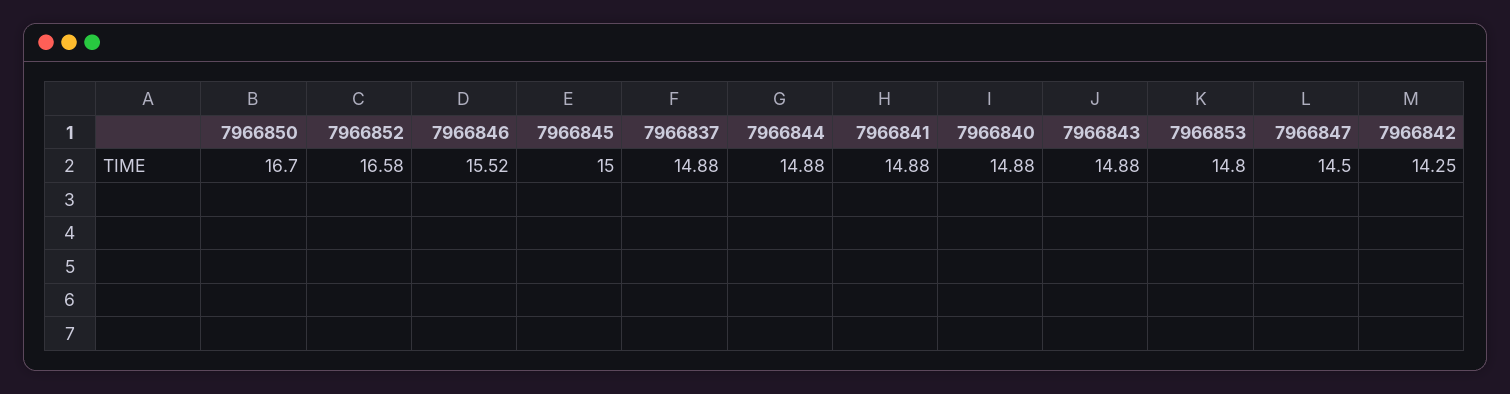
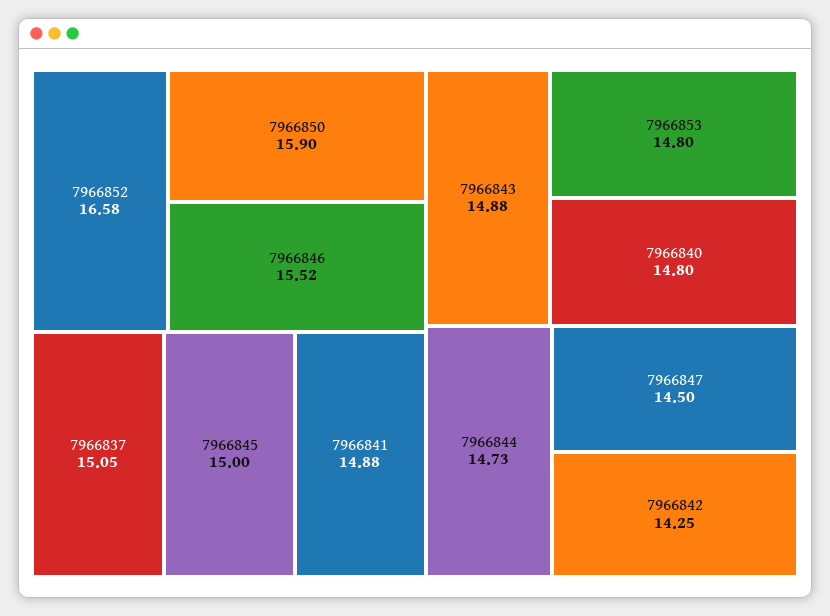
  {
-   "7966850": 16.7,
+   "7966850": 15.9,
    "7966852": 16.58,
    "7966846": 15.52,
    "7966845": 15,
-   "7966837": 14.88,
+   "7966837": 15.05,
-   "7966844": 14.88,
+   "7966844": 14.73,
    "7966841": 14.88,
-   "7966840": 14.88,
+   "7966840": 14.8,
    "7966843": 14.88,
    "7966853": 14.8,
    "7966847": 14.5,
    "7966842": 14.25
  }

